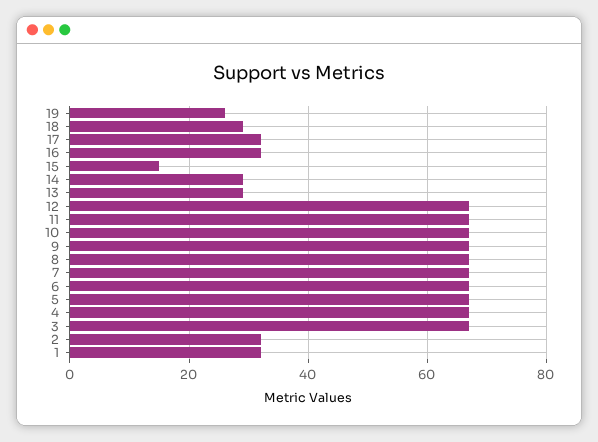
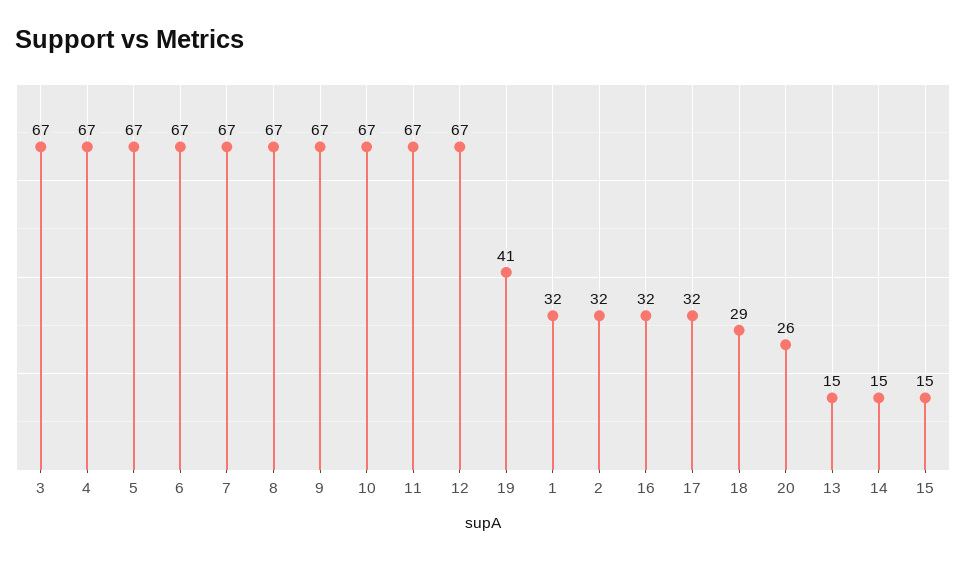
  {
-   "19": 25,
+   "19": 41,
    "18": 29,
    "17": 32,
    "16": 32,
    "15": 15,
-   "14": 30,
+   "14": 15,
-   "13": 30,
+   "13": 15,
    "12": 67,
    "11": 67,
    "10": 67,
    "9": 67,
    "8": 67,
    "7": 67,
    "6": 67,
    "5": 67,
    "4": 67,
    "3": 67,
    "2": 32,
-   "1": 32
+   "1": 32,
+   "20": 26
  }

